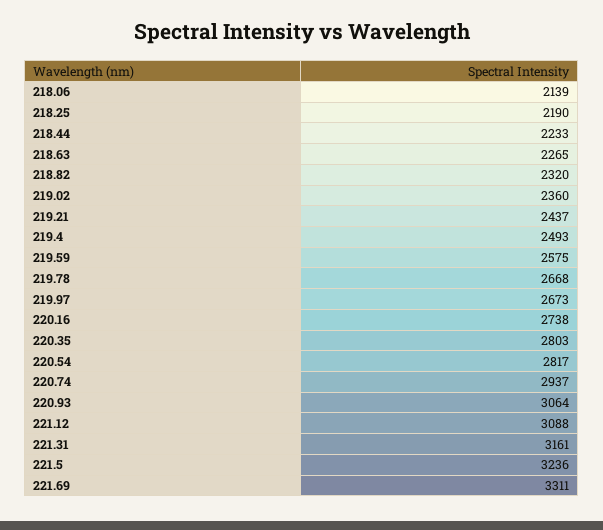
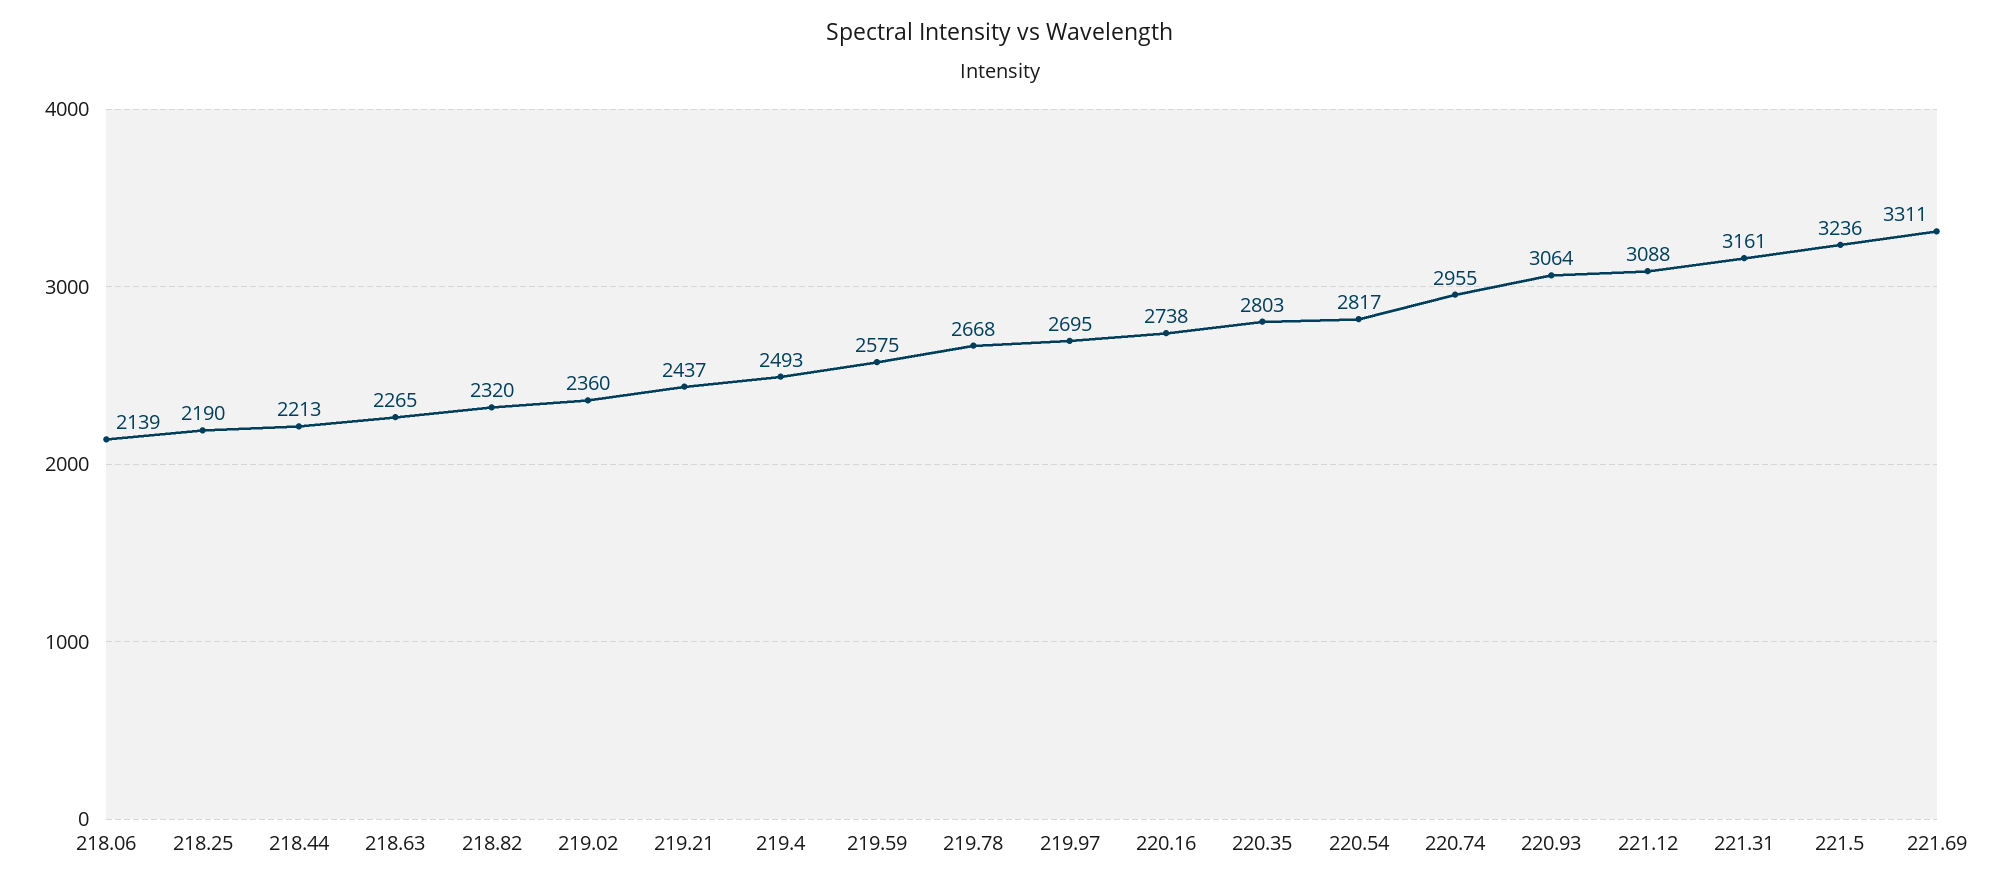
  {
    "218.06": 2139,
    "218.25": 2190,
-   "218.44": 2233,
+   "218.44": 2213,
    "218.63": 2265,
    "218.82": 2320,
    "219.02": 2360,
    "219.21": 2437,
    "219.4": 2493,
    "219.59": 2575,
    "219.78": 2668,
-   "219.97": 2673,
+   "219.97": 2695,
    "220.16": 2738,
    "220.35": 2803,
    "220.54": 2817,
-   "220.74": 2937,
+   "220.74": 2955,
    "220.93": 3064,
    "221.12": 3088,
    "221.31": 3161,
    "221.5": 3236,
    "221.69": 3311
  }

